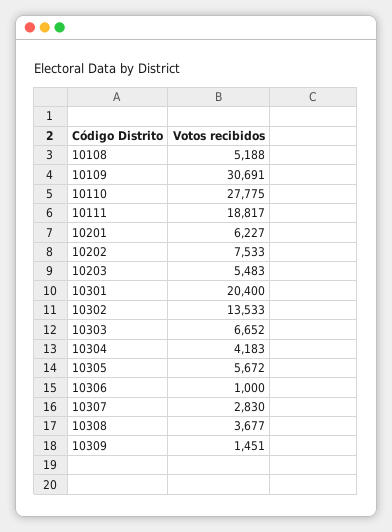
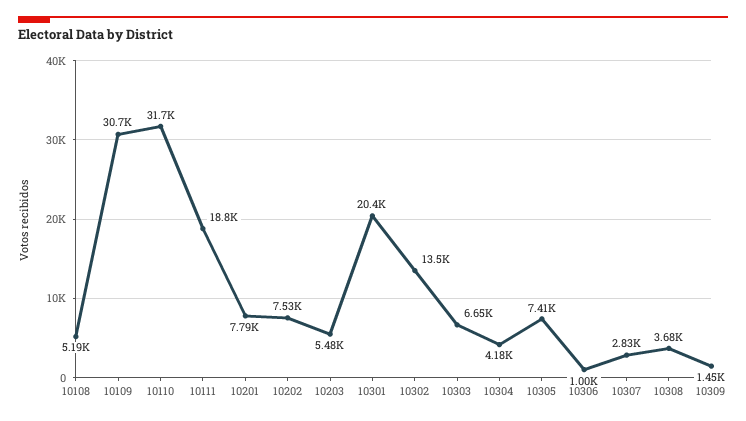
  {
    "10108": 5188,
    "10109": 30691,
-   "10110": 27775,
+   "10110": 31700,
    "10111": 18817,
-   "10201": 6227,
+   "10201": 7790,
    "10202": 7533,
    "10203": 5483,
    "10301": 20400,
    "10302": 13533,
    "10303": 6652,
    "10304": 4183,
-   "10305": 5672,
+   "10305": 7410,
    "10306": 1000,
    "10307": 2830,
    "10308": 3677,
    "10309": 1451
  }

